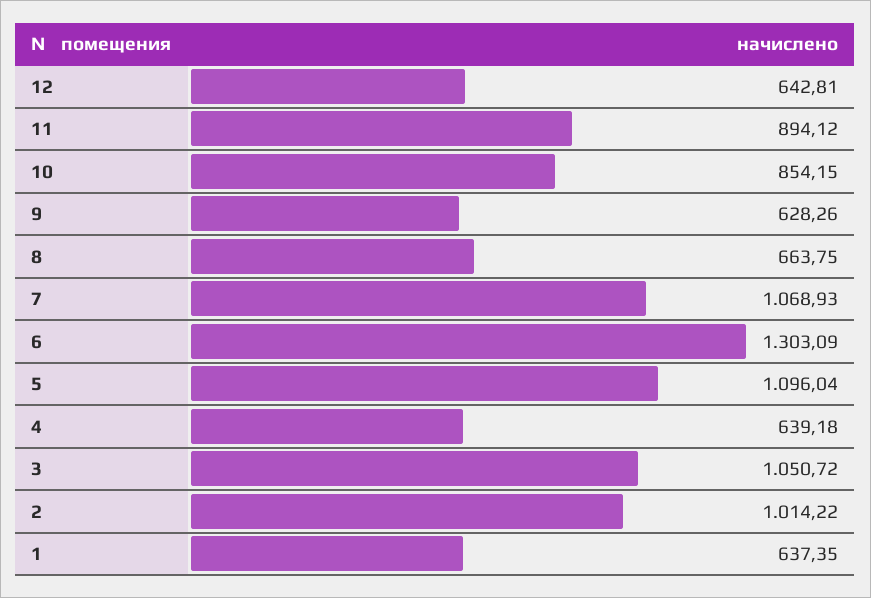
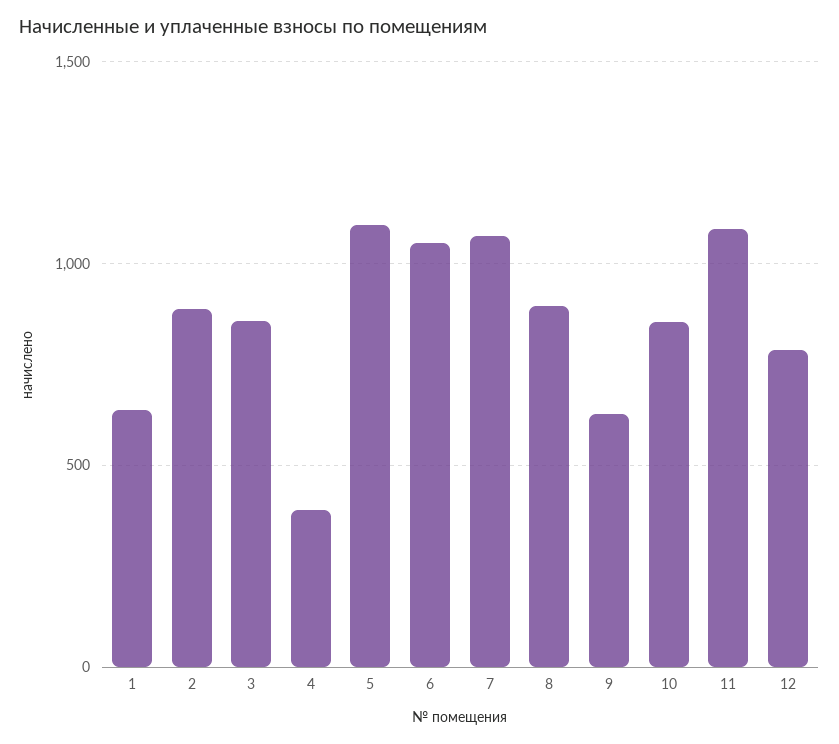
  {
-   "12": 642.81,
+   "12": 800,
-   "11": 894.12,
+   "11": 1100,
    "10": 854.15,
    "9": 628.26,
-   "8": 663.75,
+   "8": 900,
    "7": 1068.93,
-   "6": 1303.09,
+   "6": 1050,
    "5": 1096.04,
-   "4": 639.18,
+   "4": 400,
-   "3": 1050.72,
+   "3": 850,
-   "2": 1014.22,
+   "2": 900,
    "1": 637.35
  }

